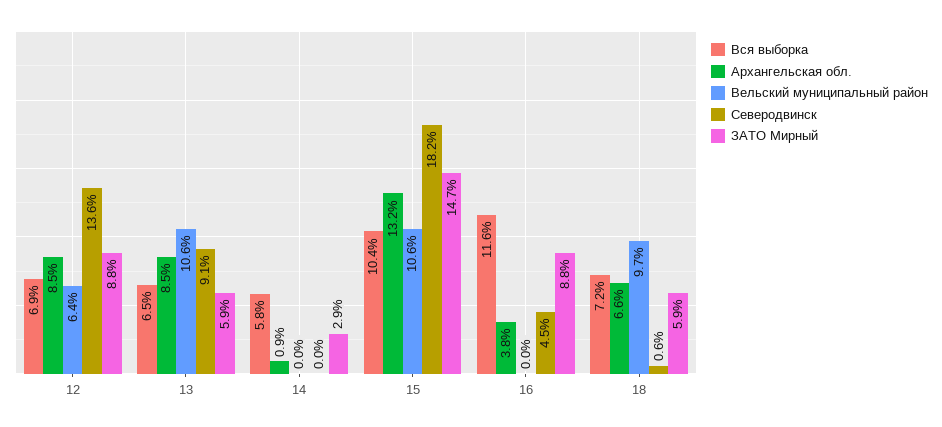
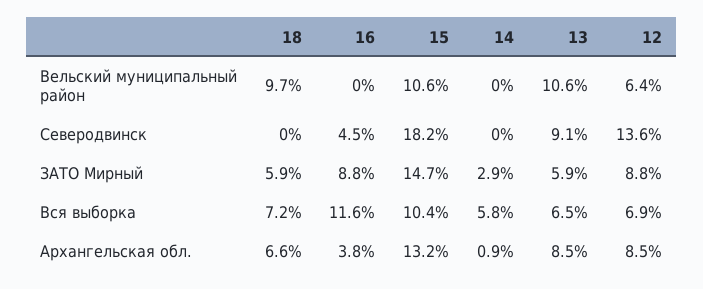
  {
    "Вся выборка": {
      "12": 6.9,
      "13": 6.5,
      "14": 5.8,
      "15": 10.4,
      "16": 11.6,
      "18": 7.2
    },
    "Архангельская обл.": {
      "12": 8.5,
      "13": 8.5,
      "14": 0.9,
      "15": 13.2,
      "16": 3.8,
      "18": 6.6
    },
    "Вельский муниципальный район": {
      "12": 6.4,
      "13": 10.6,
      "14": 0,
      "15": 10.6,
      "16": 0,
      "18": 9.7
    },
    "Северодвинск": {
      "12": 13.6,
      "13": 9.1,
      "14": 0,
      "15": 18.2,
      "16": 4.5,
-     "18": 0.6
+     "18": 0
    },
    "ЗАТО Мирный": {
      "12": 8.8,
      "13": 5.9,
      "14": 2.9,
      "15": 14.7,
      "16": 8.8,
      "18": 5.9
    }
  }

